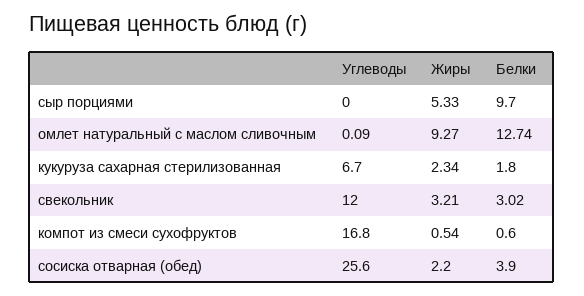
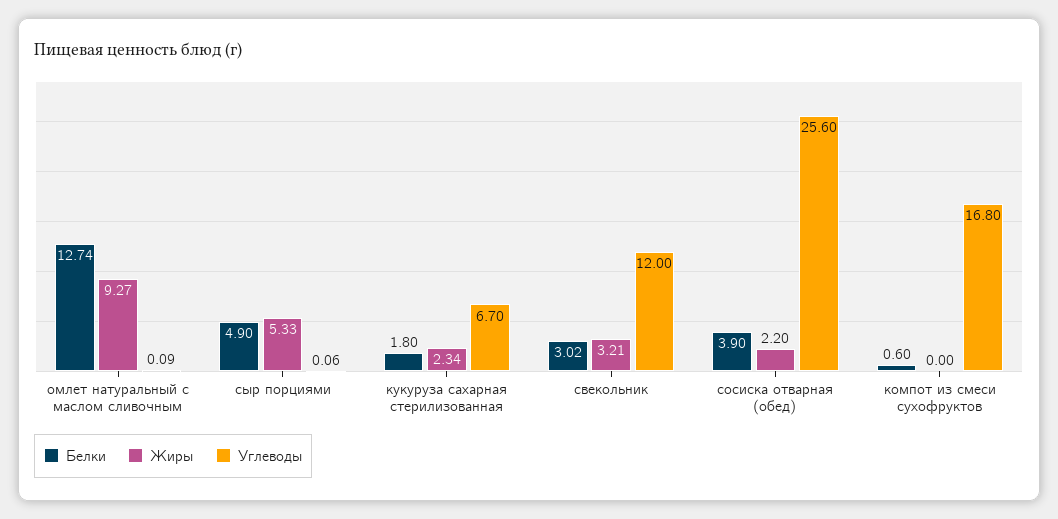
  {
    "Углеводы": {
-     "сыр порциями": 0,
+     "сыр порциями": 0.06,
      "омлет натуральный с маслом сливочным": 0.09,
      "кукуруза сахарная стерилизованная": 6.7,
      "свекольник": 12,
      "компот из смеси сухофруктов": 16.8,
      "сосиска отварная (обед)": 25.6
    },
    "Жиры": {
      "сыр порциями": 5.33,
      "омлет натуральный с маслом сливочным": 9.27,
      "кукуруза сахарная стерилизованная": 2.34,
      "свекольник": 3.21,
-     "компот из смеси сухофруктов": 0.54,
+     "компот из смеси сухофруктов": 0,
      "сосиска отварная (обед)": 2.2
    },
    "Белки": {
-     "сыр порциями": 9.7,
+     "сыр порциями": 4.9,
      "омлет натуральный с маслом сливочным": 12.74,
      "кукуруза сахарная стерилизованная": 1.8,
      "свекольник": 3.02,
      "компот из смеси сухофруктов": 0.6,
      "сосиска отварная (обед)": 3.9
    }
  }

